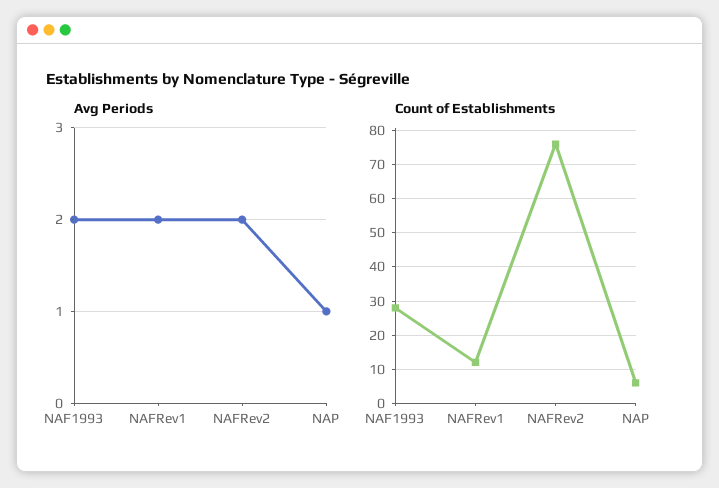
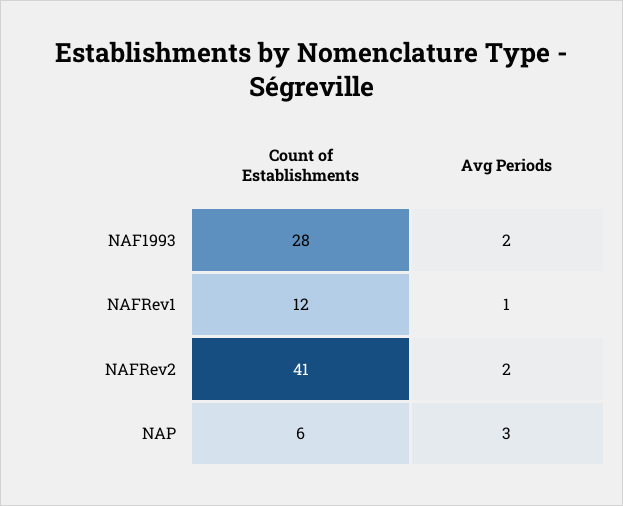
  {
    "Avg Periods": {
      "NAF1993": 2,
-     "NAFRev1": 2,
+     "NAFRev1": 1,
      "NAFRev2": 2,
-     "NAP": 1
+     "NAP": 3
    },
    "Count of Establishments": {
      "NAF1993": 28,
      "NAFRev1": 12,
-     "NAFRev2": 75,
+     "NAFRev2": 41,
      "NAP": 6
    }
  }

